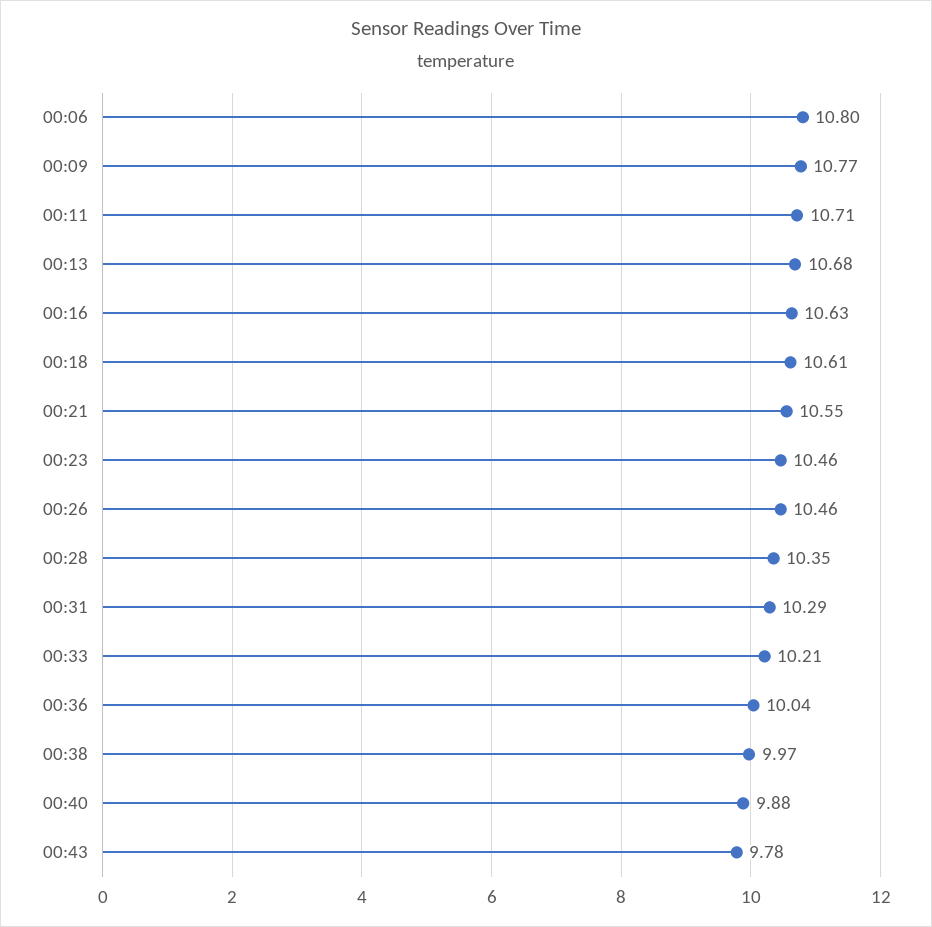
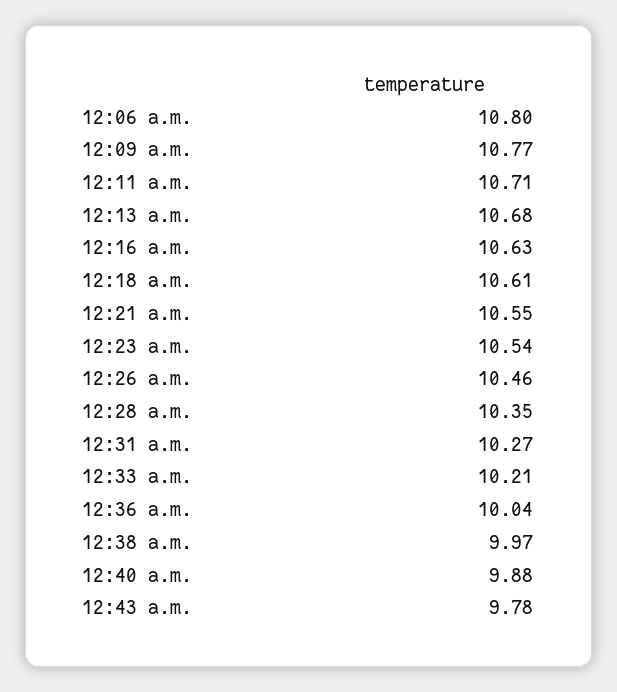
  {
    "00:06": 10.8,
    "00:09": 10.77,
    "00:11": 10.71,
    "00:13": 10.68,
    "00:16": 10.63,
    "00:18": 10.61,
    "00:21": 10.55,
-   "00:23": 10.46,
+   "00:23": 10.54,
    "00:26": 10.46,
    "00:28": 10.35,
-   "00:31": 10.29,
+   "00:31": 10.27,
    "00:33": 10.21,
    "00:36": 10.04,
    "00:38": 9.97,
    "00:40": 9.88,
    "00:43": 9.78
  }

